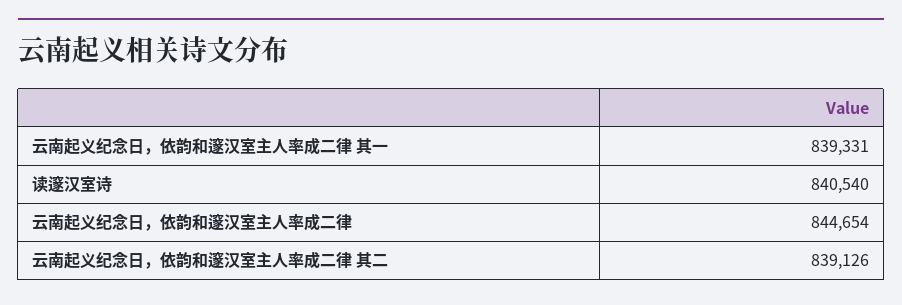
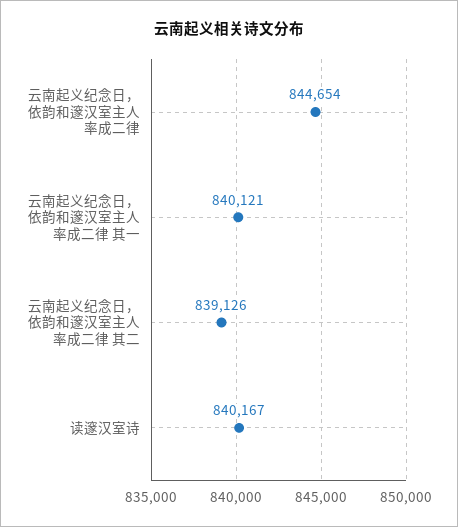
  {
-   "云南起义纪念日，依韵和邃汉室主人率成二律 其一": 839331,
+   "云南起义纪念日，依韵和邃汉室主人率成二律 其一": 840121,
-   "读邃汉室诗": 840540,
+   "读邃汉室诗": 840167,
    "云南起义纪念日，依韵和邃汉室主人率成二律": 844654,
    "云南起义纪念日，依韵和邃汉室主人率成二律 其二": 839126
  }

